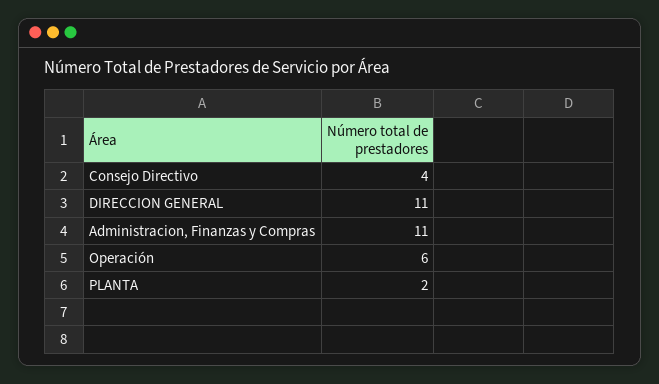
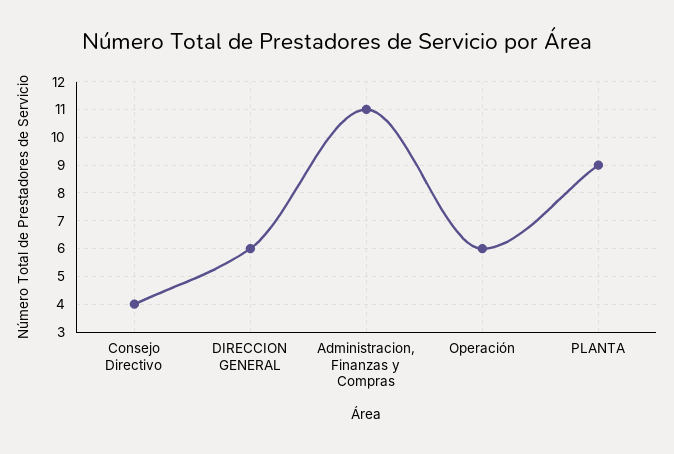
  {
    "Consejo Directivo": 4,
-   "DIRECCION GENERAL": 11,
+   "DIRECCION GENERAL": 6,
    "Administracion, Finanzas y Compras": 11,
    "Operación": 6,
-   "PLANTA": 2
+   "PLANTA": 9
  }

